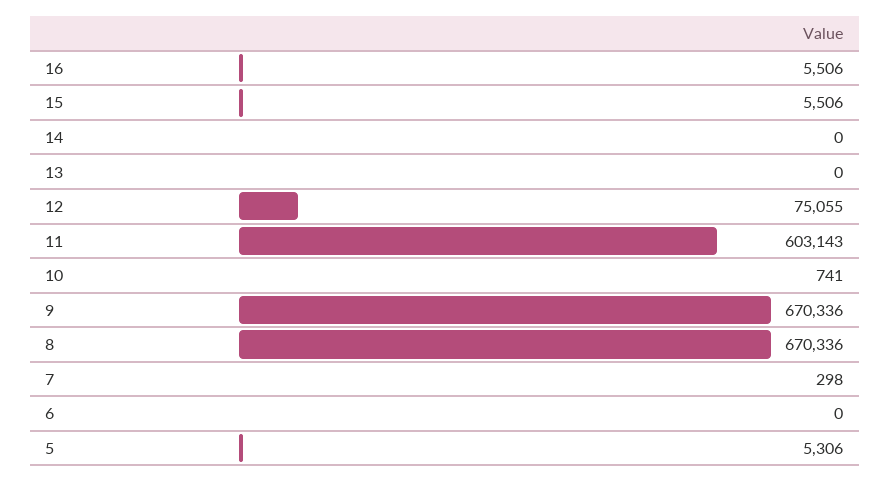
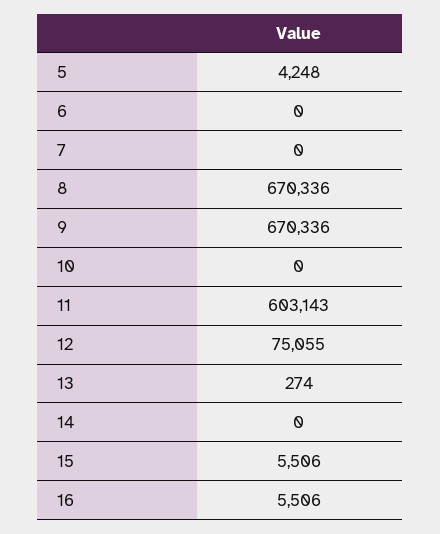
  {
    "16": 5506,
    "15": 5506,
    "14": 0,
-   "13": 0,
+   "13": 274,
    "12": 75055,
    "11": 603143,
-   "10": 741,
+   "10": 0,
    "9": 670336,
    "8": 670336,
-   "7": 298,
+   "7": 0,
    "6": 0,
-   "5": 5306
+   "5": 4248
  }

